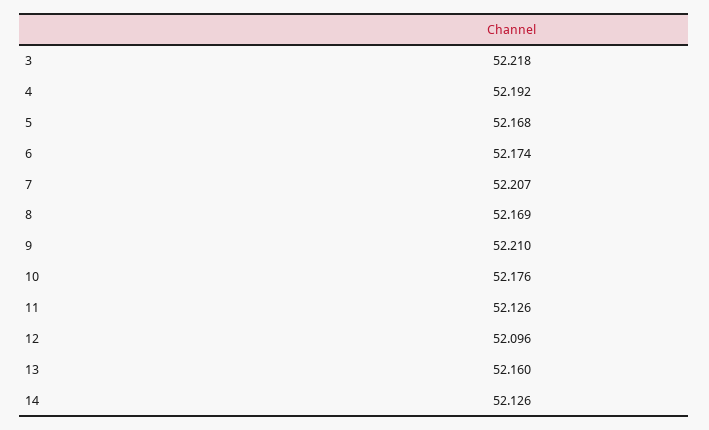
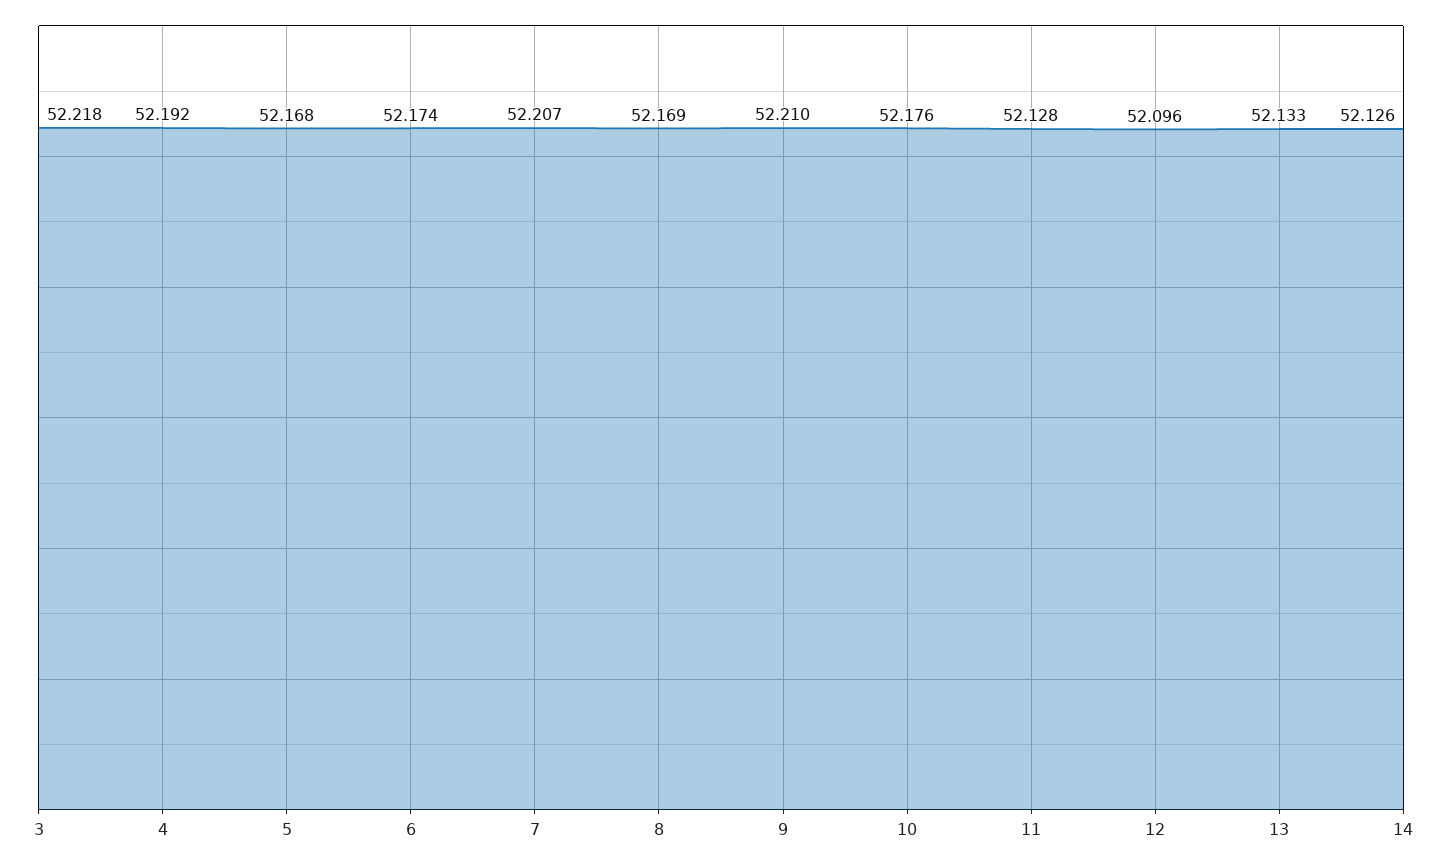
  {
    "3": 52.218,
    "4": 52.192,
    "5": 52.168,
    "6": 52.174,
    "7": 52.207,
    "8": 52.169,
    "9": 52.21,
    "10": 52.176,
-   "11": 52.126,
+   "11": 52.128,
    "12": 52.096,
-   "13": 52.16,
+   "13": 52.133,
    "14": 52.126
  }

